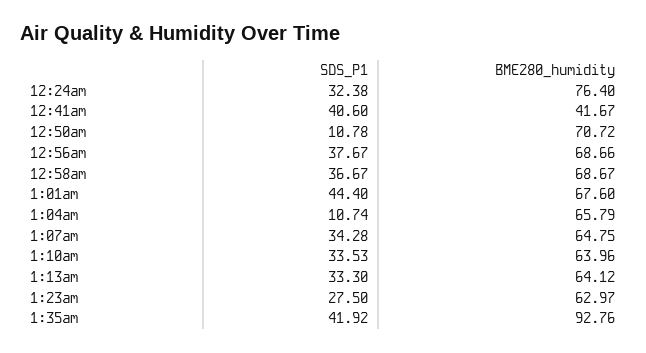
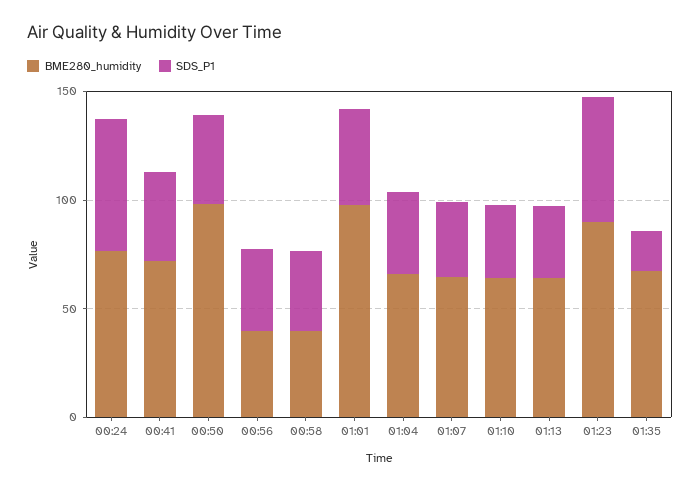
  {
    "SDS_P1": {
-     "12:24am": 32.38,
+     "12:24am": 60,
      "12:41am": 40.6,
-     "12:50am": 10.78,
+     "12:50am": 40,
      "12:56am": 37.67,
      "12:58am": 36.67,
      "1:01am": 44.4,
-     "1:04am": 10.74,
+     "1:04am": 40,
      "1:07am": 34.28,
      "1:10am": 33.53,
      "1:13am": 33.3,
-     "1:23am": 27.5,
+     "1:23am": 60,
-     "1:35am": 41.92
+     "1:35am": 20
    },
    "BME280_humidity": {
      "12:24am": 76.4,
-     "12:41am": 41.67,
+     "12:41am": 70,
-     "12:50am": 70.72,
+     "12:50am": 100,
-     "12:56am": 68.66,
+     "12:56am": 40,
-     "12:58am": 68.67,
+     "12:58am": 40,
-     "1:01am": 67.6,
+     "1:01am": 100,
      "1:04am": 65.79,
      "1:07am": 64.75,
      "1:10am": 63.96,
      "1:13am": 64.12,
-     "1:23am": 62.97,
+     "1:23am": 90,
-     "1:35am": 92.76
+     "1:35am": 70
    }
  }

